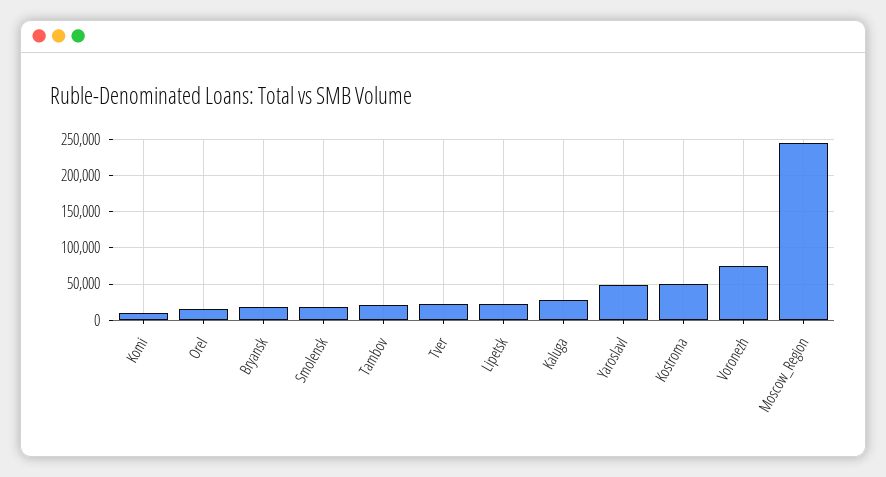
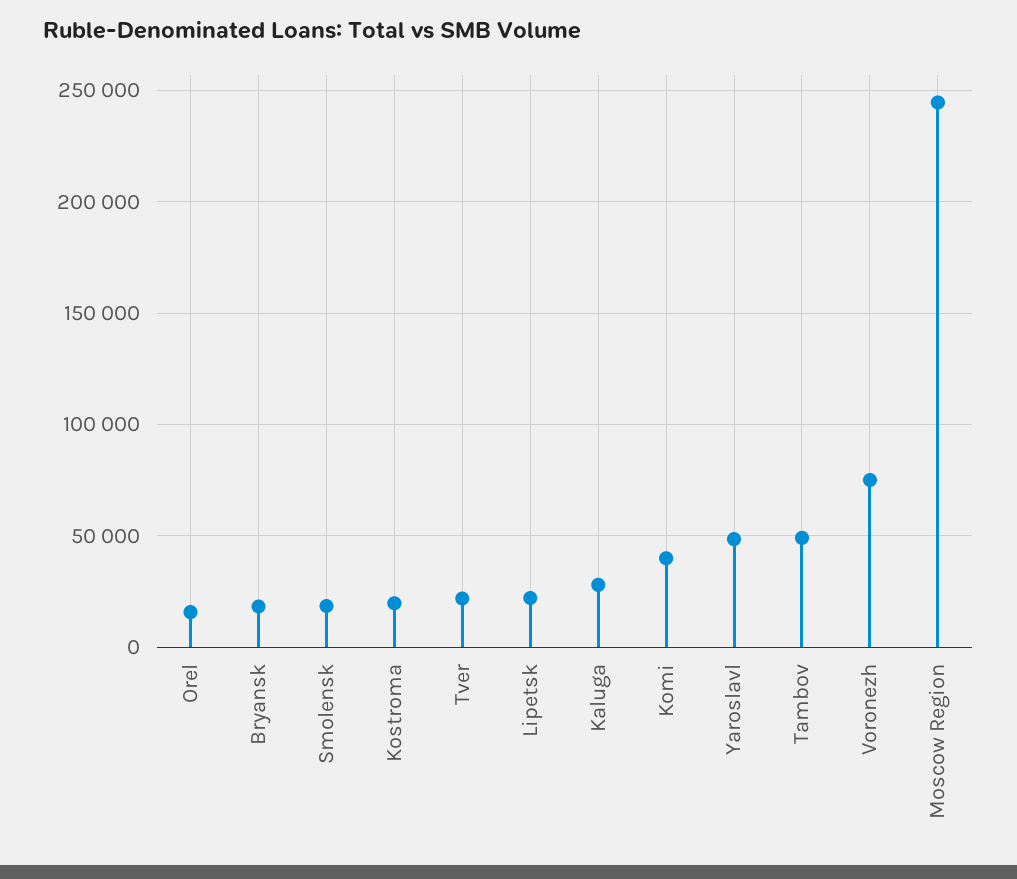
  {
-   "Komi": 10000,
+   "Komi": 40000,
    "Orel": 15000,
    "Bryansk": 20000,
    "Smolensk": 20000,
-   "Tambov": 20000,
+   "Tambov": 50000,
    "Tver": 20000,
    "Lipetsk": 20000,
    "Kaluga": 30000,
    "Yaroslavl": 50000,
-   "Kostroma": 50000,
+   "Kostroma": 20000,
    "Voronezh": 75000,
    "Moscow_Region": 245000
  }

